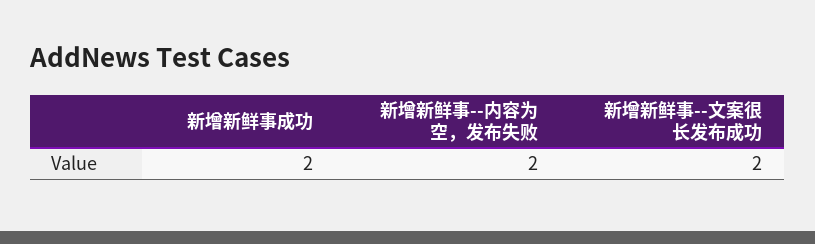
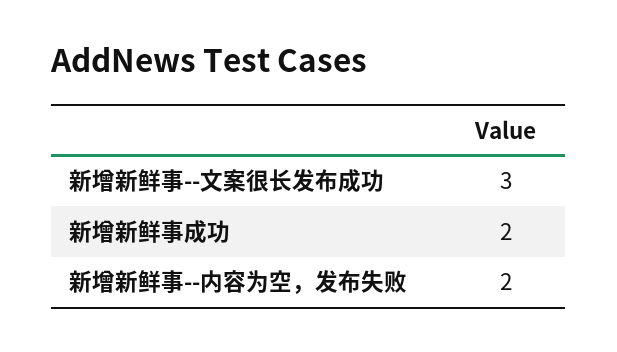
  {
    "新增新鲜事成功": 2,
    "新增新鲜事--内容为空，发布失败": 2,
-   "新增新鲜事--文案很长发布成功": 2
+   "新增新鲜事--文案很长发布成功": 3
  }

